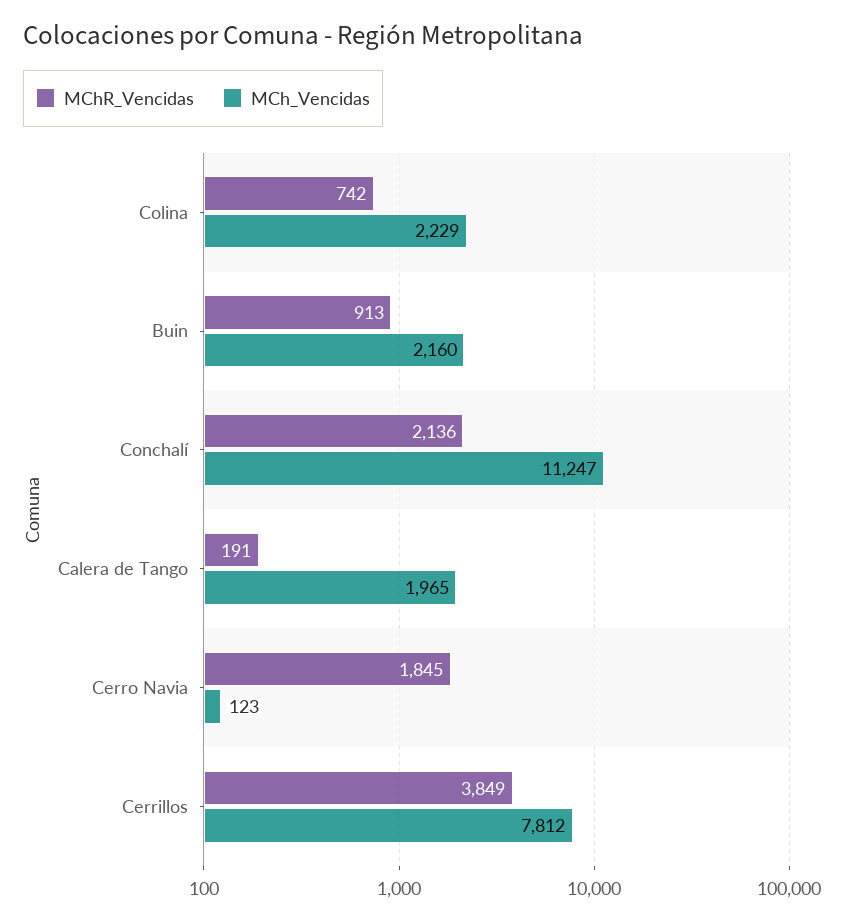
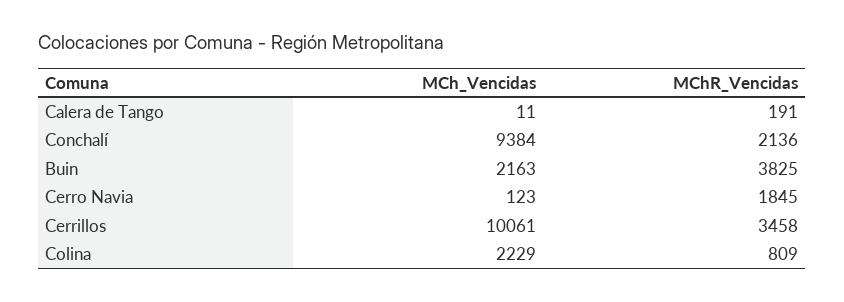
  {
    "MChR_Vencidas": {
-     "Colina": 742,
+     "Colina": 809,
-     "Buin": 913,
+     "Buin": 3825,
      "Conchalí": 2136,
      "Calera de Tango": 191,
      "Cerro Navia": 1845,
-     "Cerrillos": 3849
+     "Cerrillos": 3458
    },
    "MCh_Vencidas": {
      "Colina": 2229,
-     "Buin": 2160,
+     "Buin": 2163,
-     "Conchalí": 11247,
+     "Conchalí": 9384,
-     "Calera de Tango": 1965,
+     "Calera de Tango": 11,
      "Cerro Navia": 123,
-     "Cerrillos": 7812
+     "Cerrillos": 10061
    }
  }

